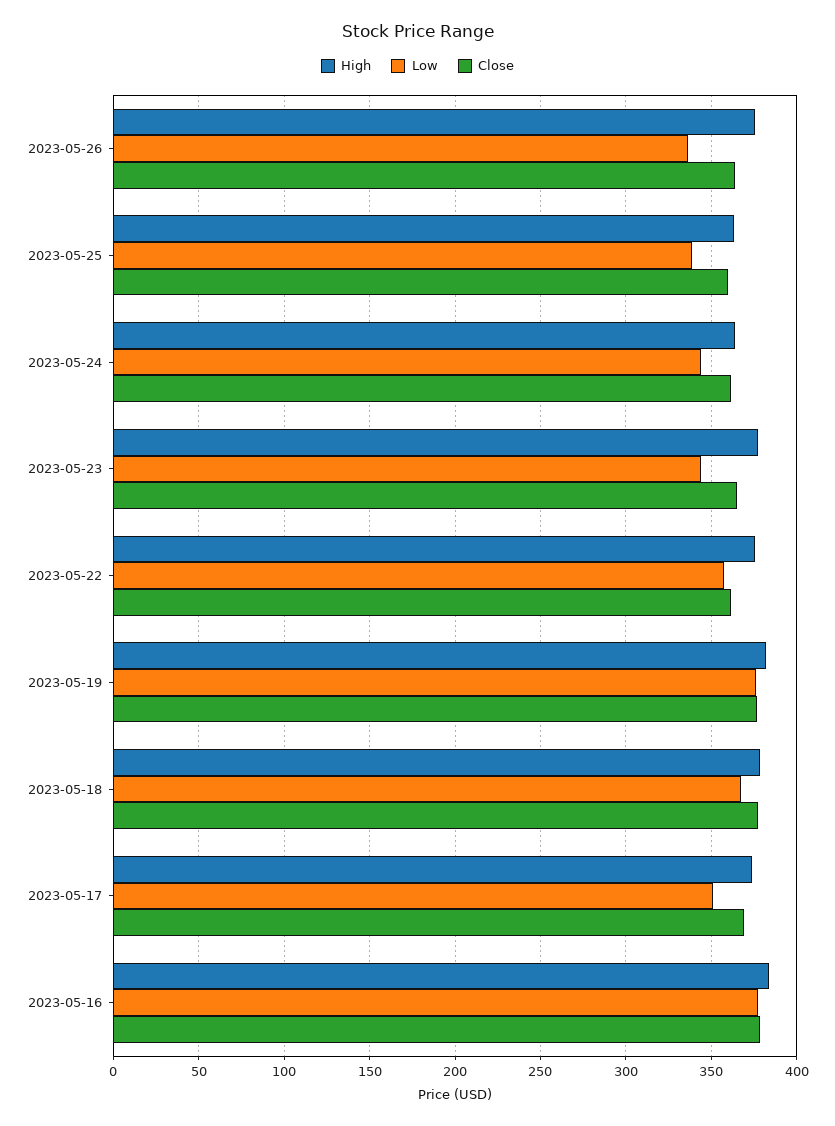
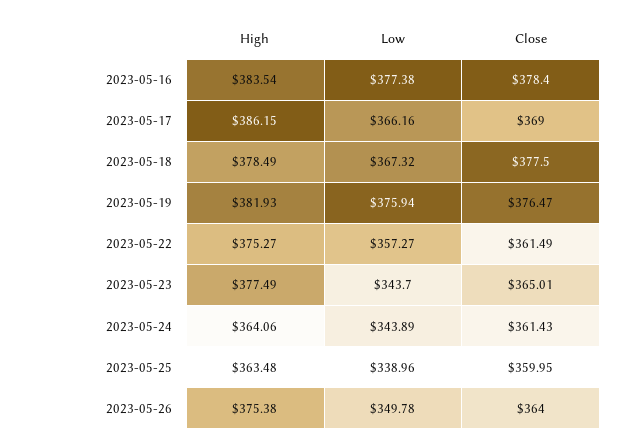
  {
    "High": {
      "2023-05-26": 375.38,
      "2023-05-25": 363.48,
      "2023-05-24": 364.06,
      "2023-05-23": 377.49,
      "2023-05-22": 375.27,
      "2023-05-19": 381.93,
      "2023-05-18": 378.49,
-     "2023-05-17": 375,
+     "2023-05-17": 386.15,
      "2023-05-16": 383.54
    },
    "Low": {
-     "2023-05-26": 335,
+     "2023-05-26": 349.78,
      "2023-05-25": 338.96,
      "2023-05-24": 343.89,
      "2023-05-23": 343.7,
      "2023-05-22": 357.27,
      "2023-05-19": 375.94,
      "2023-05-18": 367.32,
-     "2023-05-17": 350,
+     "2023-05-17": 366.16,
      "2023-05-16": 377.38
    },
    "Close": {
      "2023-05-26": 364,
      "2023-05-25": 359.95,
      "2023-05-24": 361.43,
      "2023-05-23": 365.01,
      "2023-05-22": 361.49,
      "2023-05-19": 376.47,
      "2023-05-18": 377.5,
      "2023-05-17": 369,
      "2023-05-16": 378.4
    }
  }

